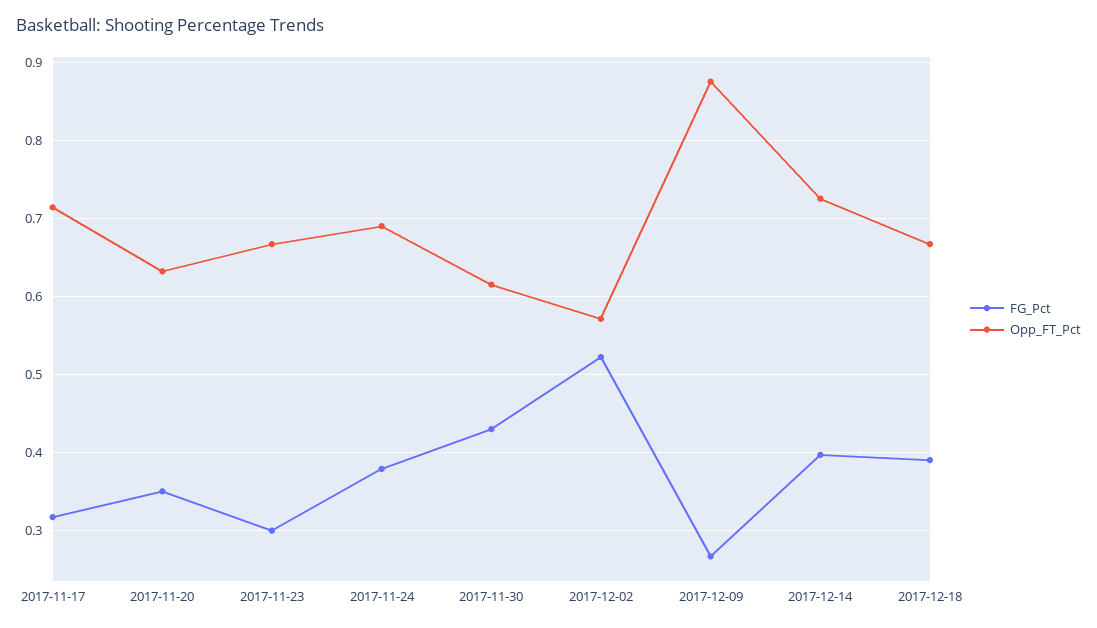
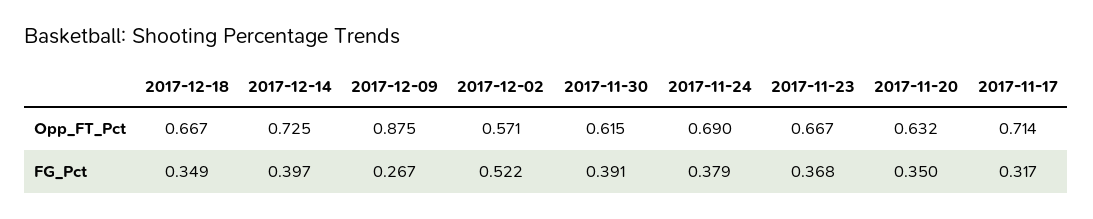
  {
    "FG_Pct": {
      "2017-11-17": 0.317,
      "2017-11-20": 0.35,
-     "2017-11-23": 0.3,
+     "2017-11-23": 0.368,
      "2017-11-24": 0.379,
-     "2017-11-30": 0.43,
+     "2017-11-30": 0.391,
      "2017-12-02": 0.522,
      "2017-12-09": 0.267,
      "2017-12-14": 0.397,
-     "2017-12-18": 0.39
+     "2017-12-18": 0.349
    },
    "Opp_FT_Pct": {
      "2017-11-17": 0.714,
      "2017-11-20": 0.632,
      "2017-11-23": 0.667,
      "2017-11-24": 0.69,
      "2017-11-30": 0.615,
      "2017-12-02": 0.571,
      "2017-12-09": 0.875,
      "2017-12-14": 0.725,
      "2017-12-18": 0.667
    }
  }

